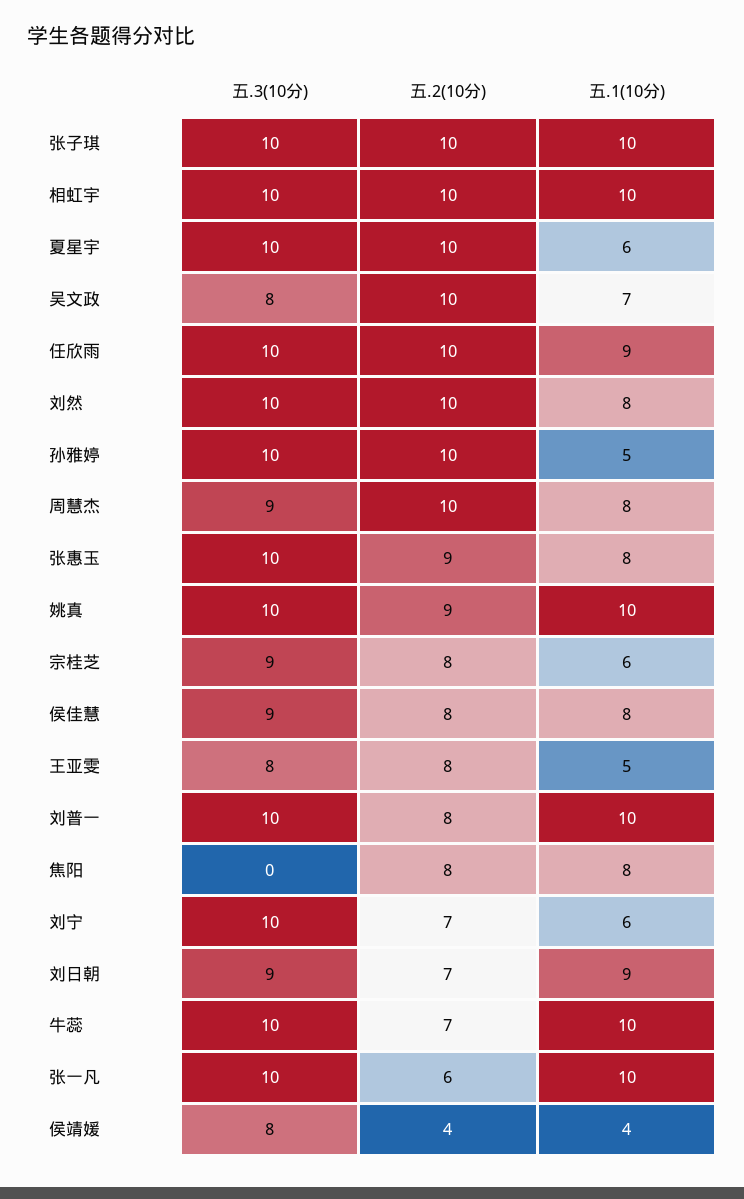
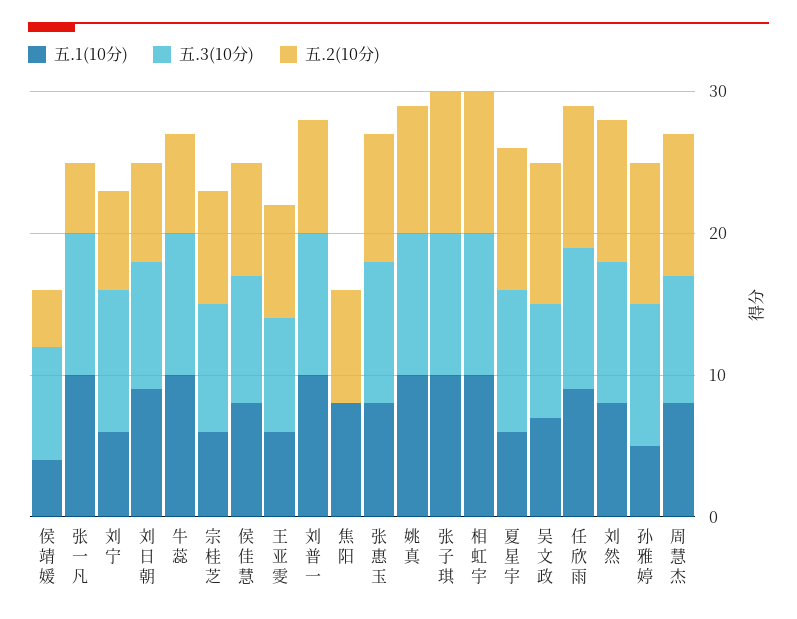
  {
    "五.3(10分)": {
      "张子琪": 10,
      "相虹宇": 10,
      "夏星宇": 10,
      "吴文政": 8,
      "任欣雨": 10,
      "刘然": 10,
      "孙雅婷": 10,
      "周慧杰": 9,
      "张惠玉": 10,
      "姚真": 10,
      "宗桂芝": 9,
      "侯佳慧": 9,
      "王亚雯": 8,
      "刘普一": 10,
      "焦阳": 0,
      "刘宁": 10,
      "刘日朝": 9,
      "牛蕊": 10,
      "张一凡": 10,
      "侯靖媛": 8
    },
    "五.2(10分)": {
      "张子琪": 10,
      "相虹宇": 10,
      "夏星宇": 10,
      "吴文政": 10,
      "任欣雨": 10,
      "刘然": 10,
      "孙雅婷": 10,
      "周慧杰": 10,
      "张惠玉": 9,
      "姚真": 9,
      "宗桂芝": 8,
      "侯佳慧": 8,
      "王亚雯": 8,
      "刘普一": 8,
      "焦阳": 8,
      "刘宁": 7,
      "刘日朝": 7,
      "牛蕊": 7,
-     "张一凡": 6,
+     "张一凡": 5,
      "侯靖媛": 4
    },
    "五.1(10分)": {
      "张子琪": 10,
      "相虹宇": 10,
      "夏星宇": 6,
      "吴文政": 7,
      "任欣雨": 9,
      "刘然": 8,
      "孙雅婷": 5,
      "周慧杰": 8,
      "张惠玉": 8,
      "姚真": 10,
      "宗桂芝": 6,
      "侯佳慧": 8,
-     "王亚雯": 5,
+     "王亚雯": 6,
      "刘普一": 10,
      "焦阳": 8,
      "刘宁": 6,
      "刘日朝": 9,
      "牛蕊": 10,
      "张一凡": 10,
      "侯靖媛": 4
    }
  }

